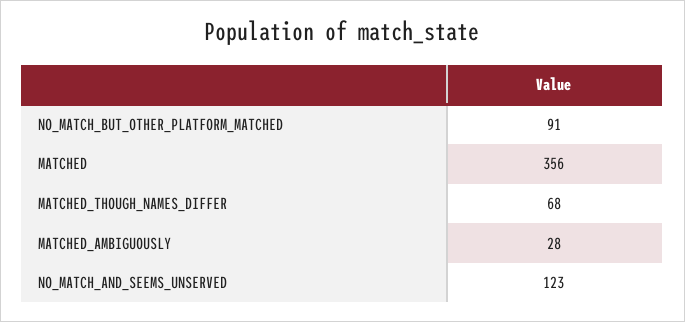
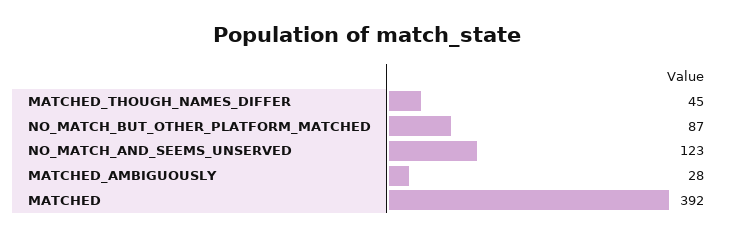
  {
-   "NO_MATCH_BUT_OTHER_PLATFORM_MATCHED": 91,
+   "NO_MATCH_BUT_OTHER_PLATFORM_MATCHED": 87,
-   "MATCHED": 356,
+   "MATCHED": 392,
-   "MATCHED_THOUGH_NAMES_DIFFER": 68,
+   "MATCHED_THOUGH_NAMES_DIFFER": 45,
    "MATCHED_AMBIGUOUSLY": 28,
    "NO_MATCH_AND_SEEMS_UNSERVED": 123
  }

